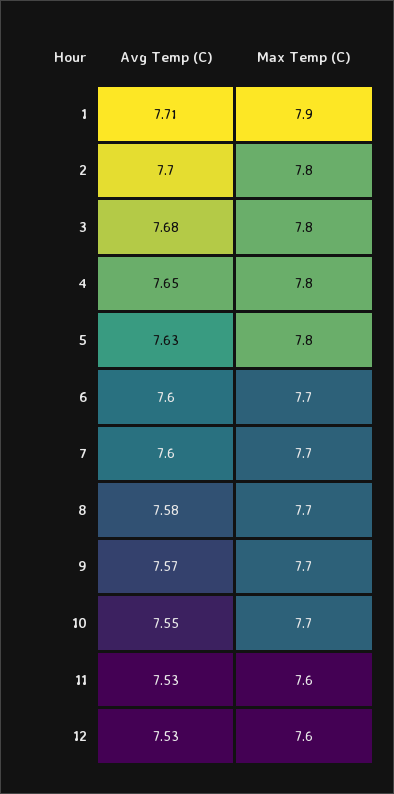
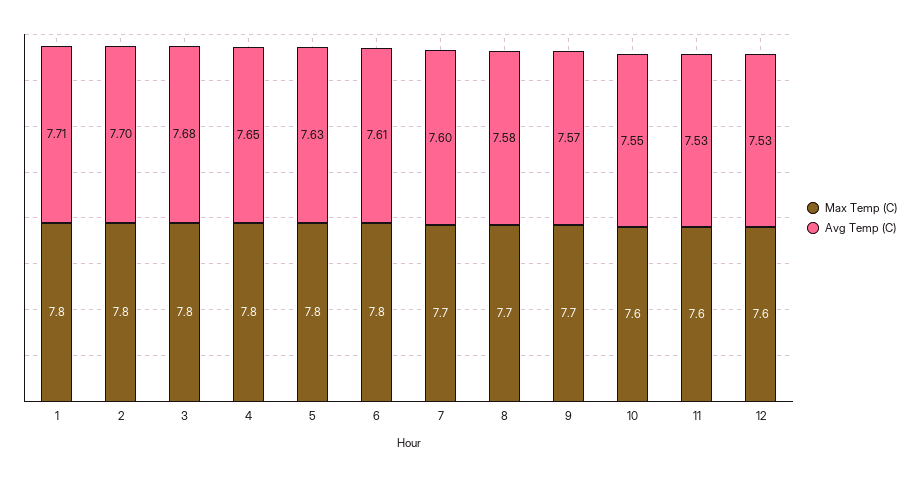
  {
    "Avg Temp (C)": {
      "1": 7.71,
      "2": 7.7,
      "3": 7.68,
      "4": 7.65,
      "5": 7.63,
-     "6": 7.6,
+     "6": 7.61,
      "7": 7.6,
      "8": 7.58,
      "9": 7.57,
      "10": 7.55,
      "11": 7.53,
      "12": 7.53
    },
    "Max Temp (C)": {
-     "1": 7.9,
+     "1": 7.8,
      "2": 7.8,
      "3": 7.8,
      "4": 7.8,
      "5": 7.8,
-     "6": 7.7,
+     "6": 7.8,
      "7": 7.7,
      "8": 7.7,
      "9": 7.7,
-     "10": 7.7,
+     "10": 7.6,
      "11": 7.6,
      "12": 7.6
    }
  }

